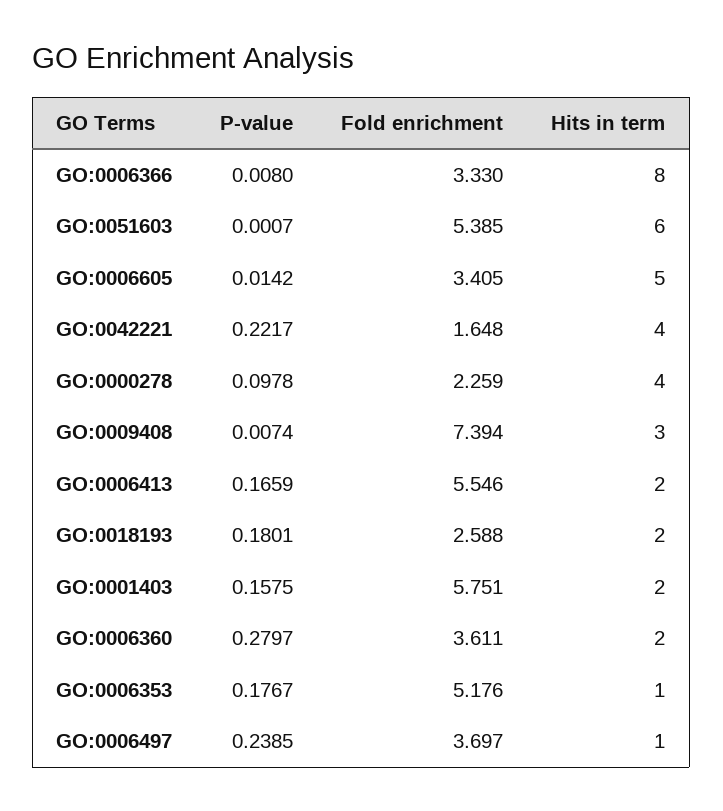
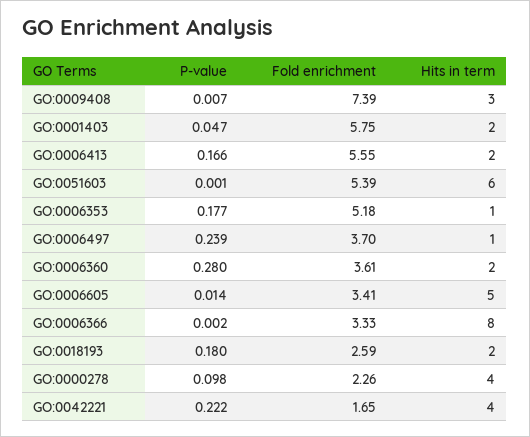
  {
    "P-value": {
-     "GO:0006366": 0.008,
+     "GO:0006366": 0.002,
      "GO:0051603": 0.0007,
      "GO:0006605": 0.0142,
      "GO:0042221": 0.2217,
      "GO:0000278": 0.0978,
      "GO:0009408": 0.0074,
      "GO:0006413": 0.1659,
      "GO:0018193": 0.1801,
-     "GO:0001403": 0.1575,
+     "GO:0001403": 0.047,
      "GO:0006360": 0.2797,
      "GO:0006353": 0.1767,
      "GO:0006497": 0.2385
    },
    "Fold enrichment": {
      "GO:0006366": 3.33,
      "GO:0051603": 5.385,
      "GO:0006605": 3.405,
      "GO:0042221": 1.648,
      "GO:0000278": 2.259,
      "GO:0009408": 7.394,
      "GO:0006413": 5.546,
      "GO:0018193": 2.588,
      "GO:0001403": 5.751,
      "GO:0006360": 3.611,
      "GO:0006353": 5.176,
      "GO:0006497": 3.697
    },
    "Hits in term": {
      "GO:0006366": 8,
      "GO:0051603": 6,
      "GO:0006605": 5,
      "GO:0042221": 4,
      "GO:0000278": 4,
      "GO:0009408": 3,
      "GO:0006413": 2,
      "GO:0018193": 2,
      "GO:0001403": 2,
      "GO:0006360": 2,
      "GO:0006353": 1,
      "GO:0006497": 1
    }
  }

